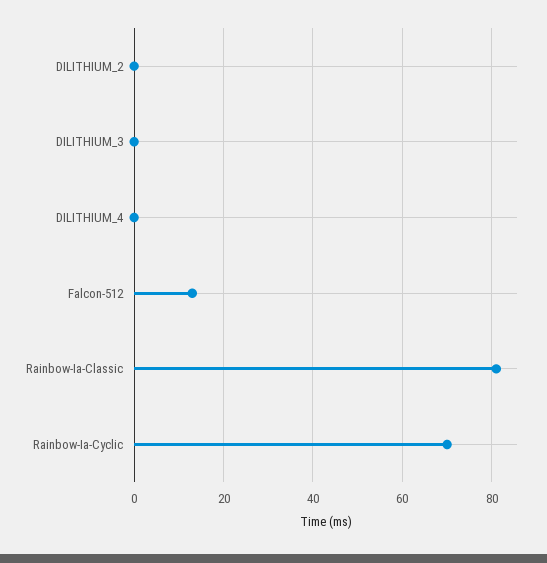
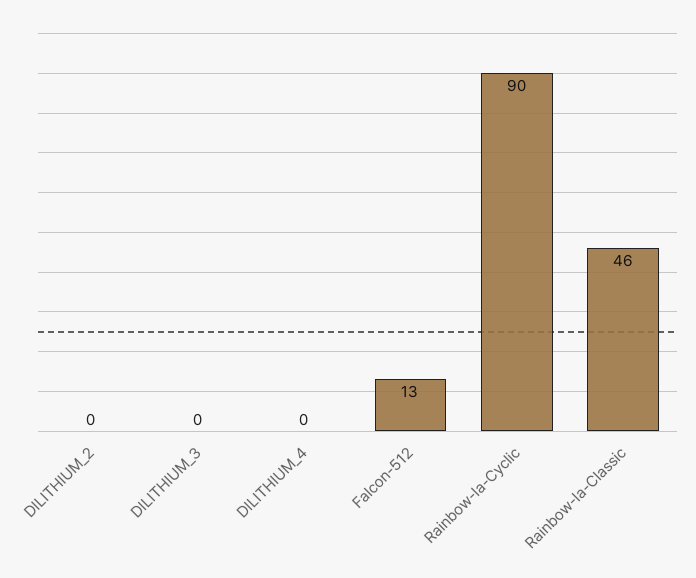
  {
    "DILITHIUM_2": 0,
    "DILITHIUM_3": 0,
    "DILITHIUM_4": 0,
    "Falcon-512": 13,
-   "Rainbow-Ia-Classic": 80,
+   "Rainbow-Ia-Classic": 46,
-   "Rainbow-Ia-Cyclic": 70
+   "Rainbow-Ia-Cyclic": 90
  }

